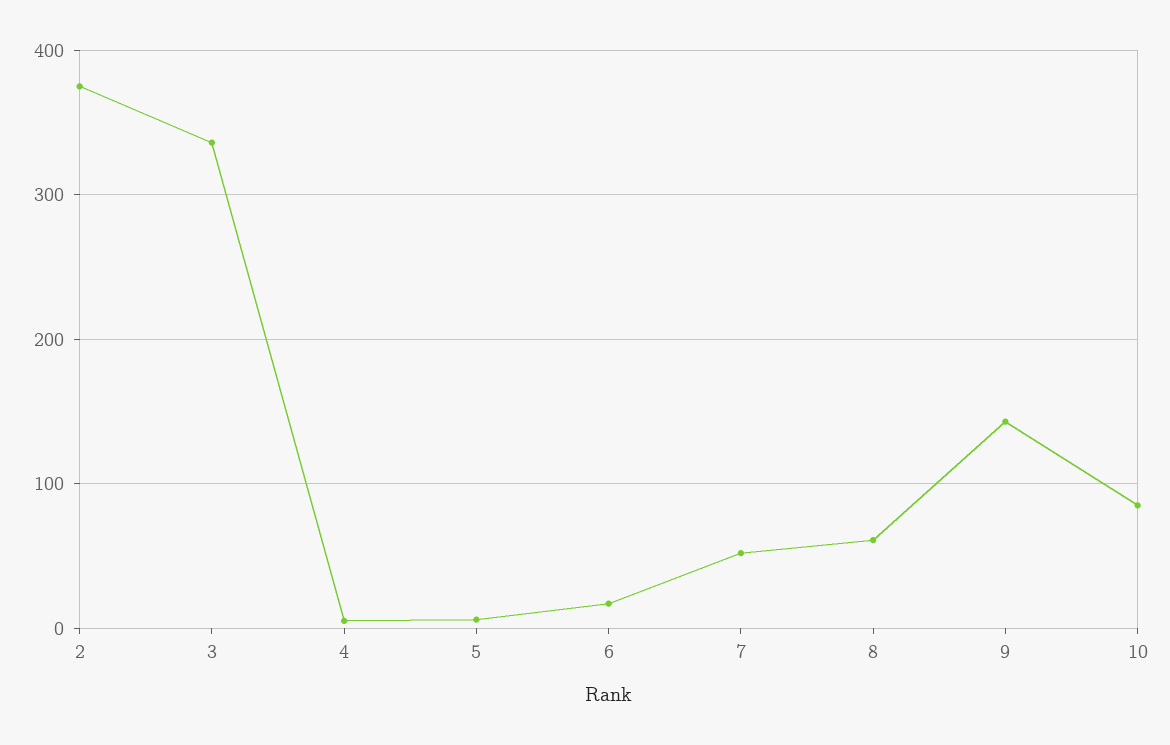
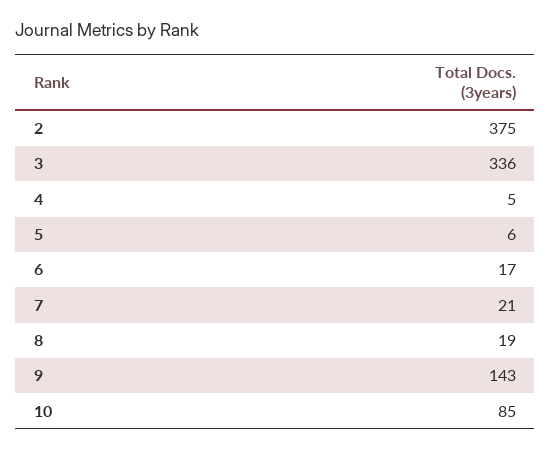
  {
    "2": 375,
    "3": 336,
    "4": 5,
    "5": 6,
    "6": 17,
-   "7": 50,
+   "7": 21,
-   "8": 60,
+   "8": 19,
    "9": 143,
    "10": 85
  }

